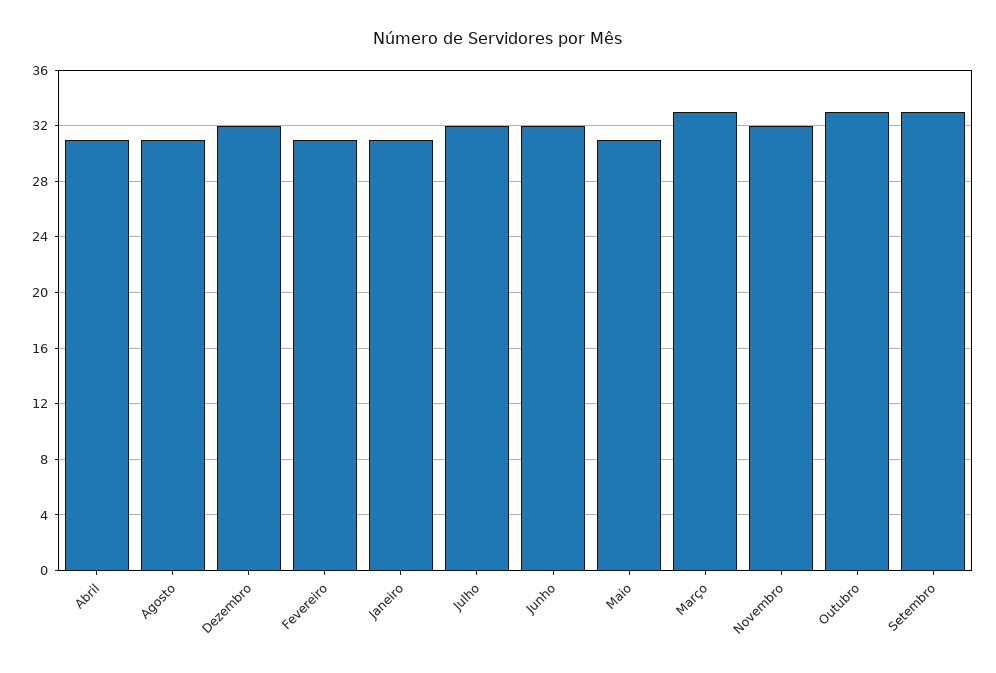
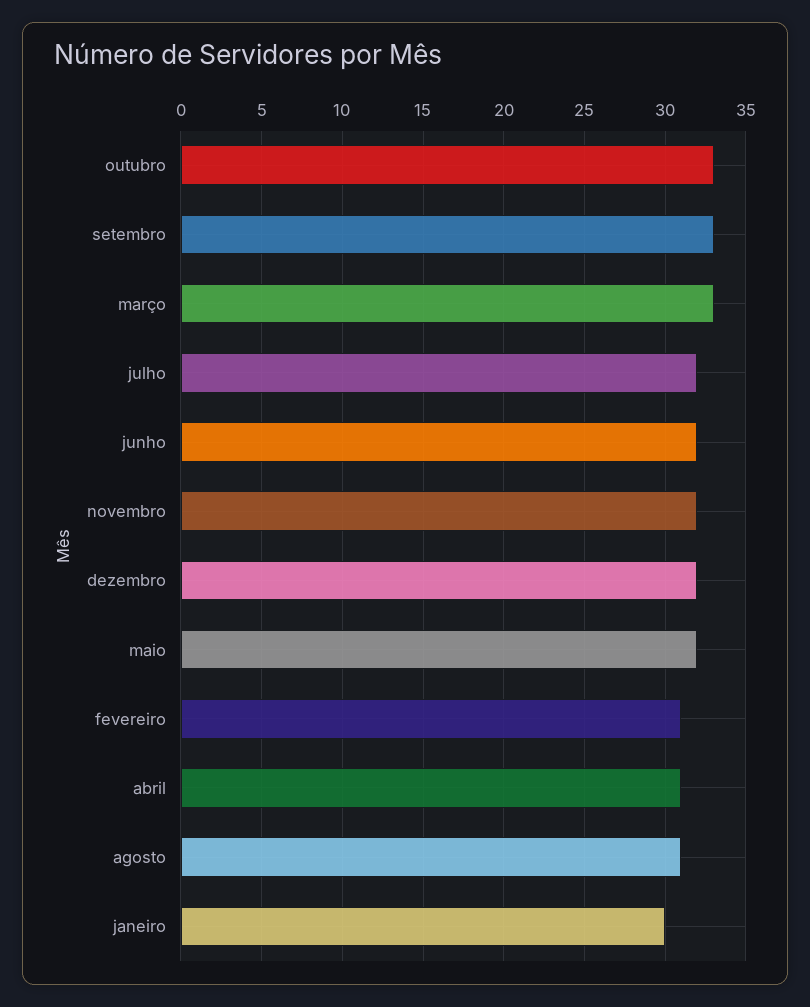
  {
    "Abril": 31,
    "Agosto": 31,
    "Dezembro": 32,
    "Fevereiro": 31,
-   "Janeiro": 31,
+   "Janeiro": 30,
    "Julho": 32,
    "Junho": 32,
-   "Maio": 31,
+   "Maio": 32,
    "Março": 33,
    "Novembro": 32,
    "Outubro": 33,
    "Setembro": 33
  }

